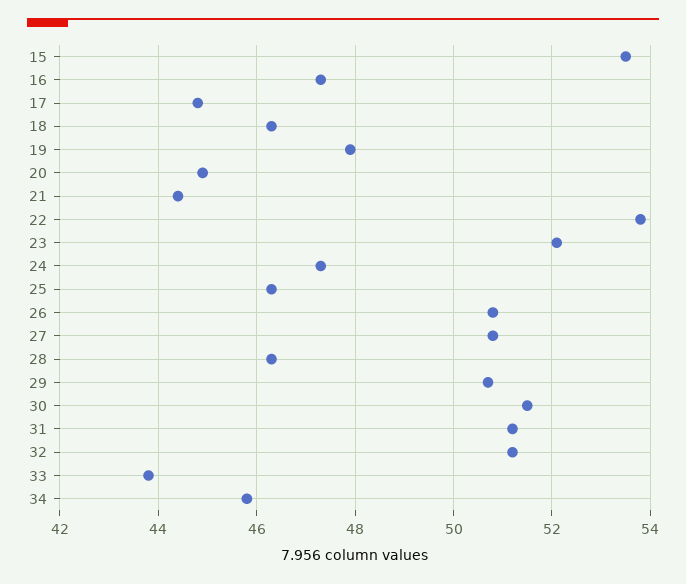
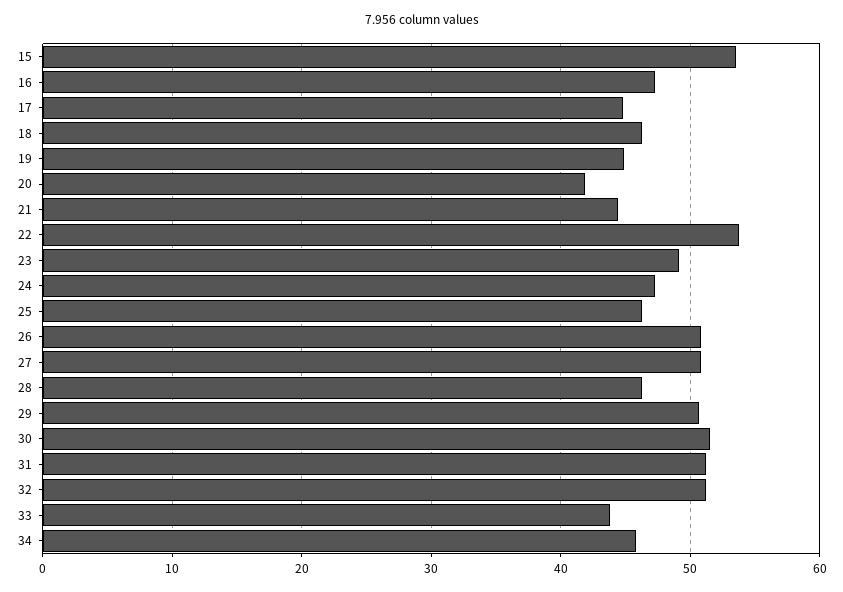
  {
    "15": 53.5,
    "16": 47.5,
    "17": 45,
    "18": 46.5,
-   "19": 48,
+   "19": 45,
-   "20": 45,
+   "20": 42,
    "21": 44.5,
    "22": 54,
-   "23": 52,
+   "23": 49,
    "24": 47.5,
    "25": 46.5,
    "26": 51,
    "27": 51,
    "28": 46.5,
    "29": 50.5,
    "30": 51.5,
    "31": 51,
    "32": 51,
    "33": 44,
    "34": 46
  }

